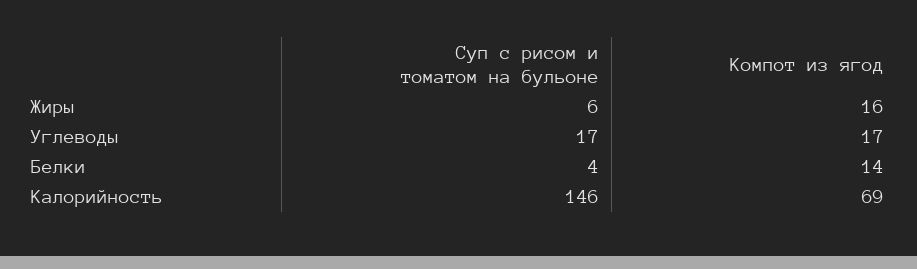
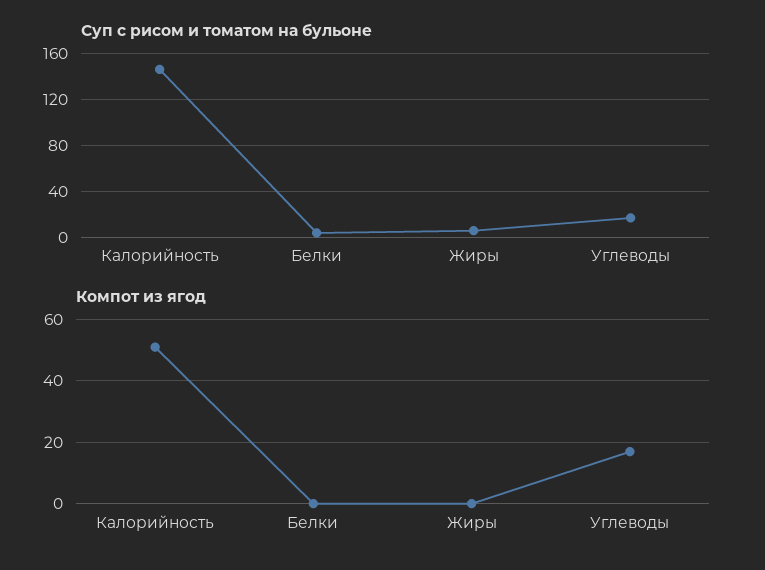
  {
    "Суп с рисом и томатом на бульоне": {
      "Жиры": 6,
      "Углеводы": 17,
      "Белки": 4,
      "Калорийность": 146
    },
    "Компот из ягод": {
-     "Жиры": 16,
+     "Жиры": 0,
      "Углеводы": 17,
-     "Белки": 14,
+     "Белки": 0,
-     "Калорийность": 69
+     "Калорийность": 50
    }
  }

